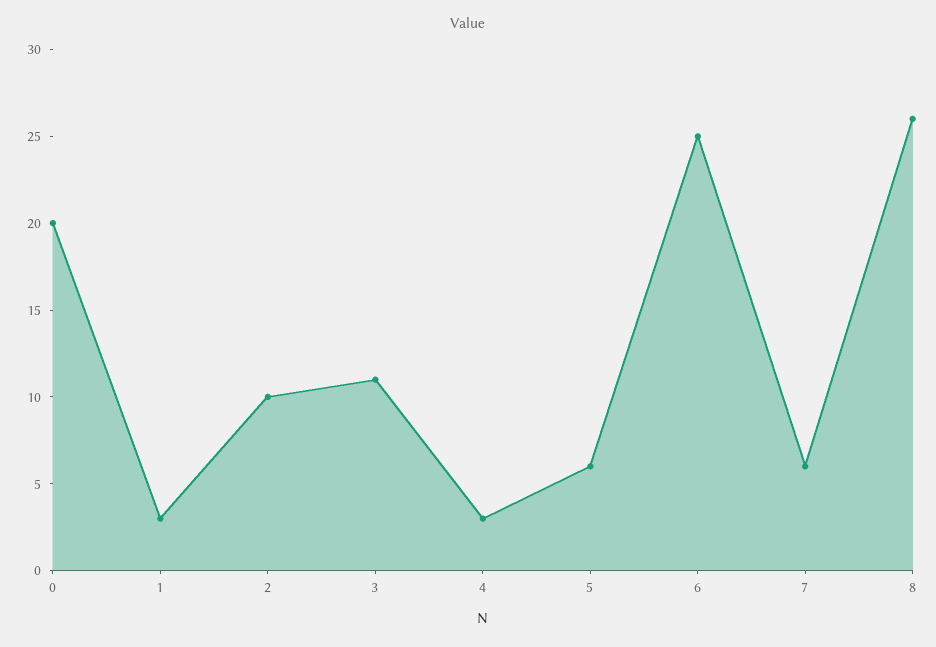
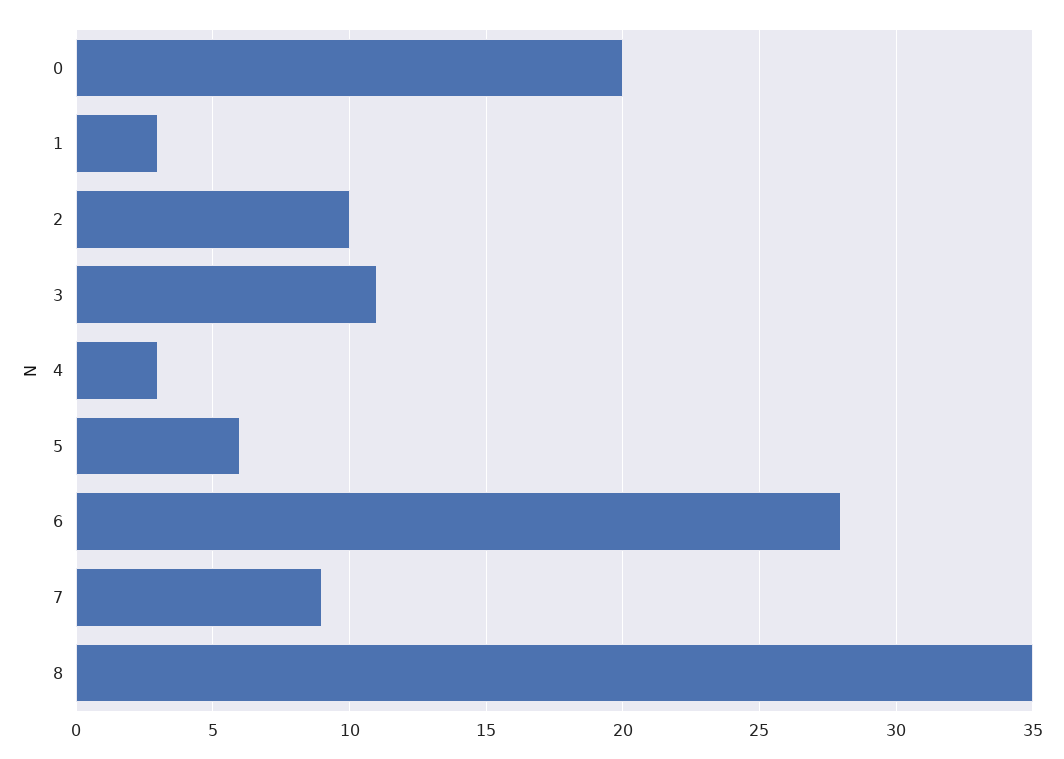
  {
    "0": 20,
    "1": 3,
    "2": 10,
    "3": 11,
    "4": 3,
    "5": 6,
-   "6": 25,
+   "6": 28,
-   "7": 6,
+   "7": 9,
-   "8": 26
+   "8": 35
  }

